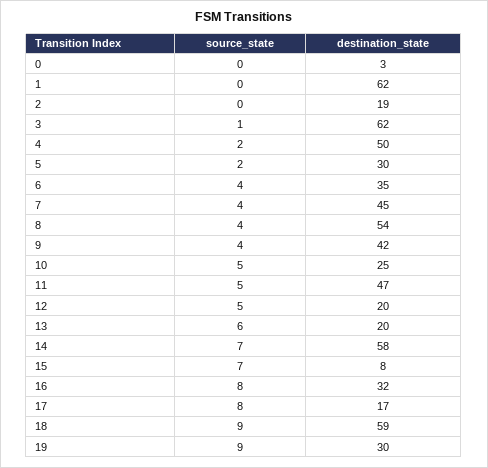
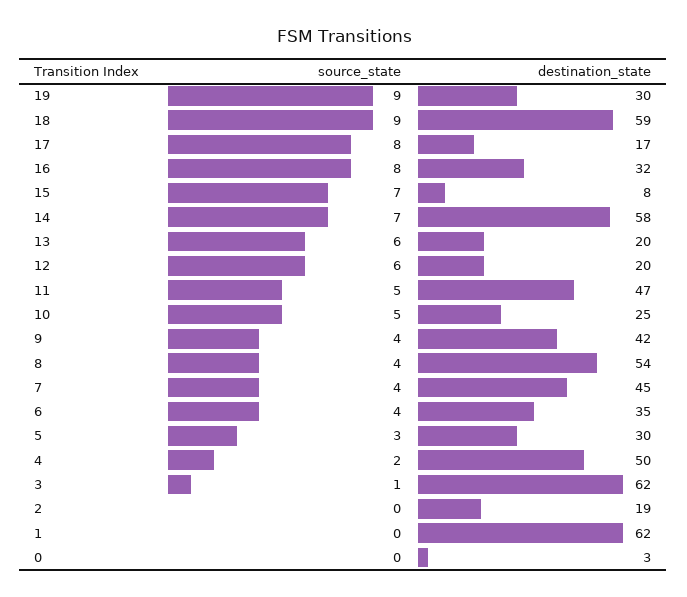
  {
    "source_state": {
      "0": 0,
      "1": 0,
      "2": 0,
      "3": 1,
      "4": 2,
-     "5": 2,
+     "5": 3,
      "6": 4,
      "7": 4,
      "8": 4,
      "9": 4,
      "10": 5,
      "11": 5,
-     "12": 5,
+     "12": 6,
      "13": 6,
      "14": 7,
      "15": 7,
      "16": 8,
      "17": 8,
      "18": 9,
      "19": 9
    },
    "destination_state": {
      "0": 3,
      "1": 62,
      "2": 19,
      "3": 62,
      "4": 50,
      "5": 30,
      "6": 35,
      "7": 45,
      "8": 54,
      "9": 42,
      "10": 25,
      "11": 47,
      "12": 20,
      "13": 20,
      "14": 58,
      "15": 8,
      "16": 32,
      "17": 17,
      "18": 59,
      "19": 30
    }
  }

